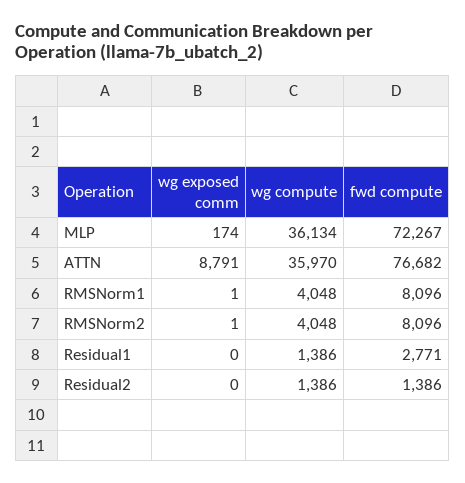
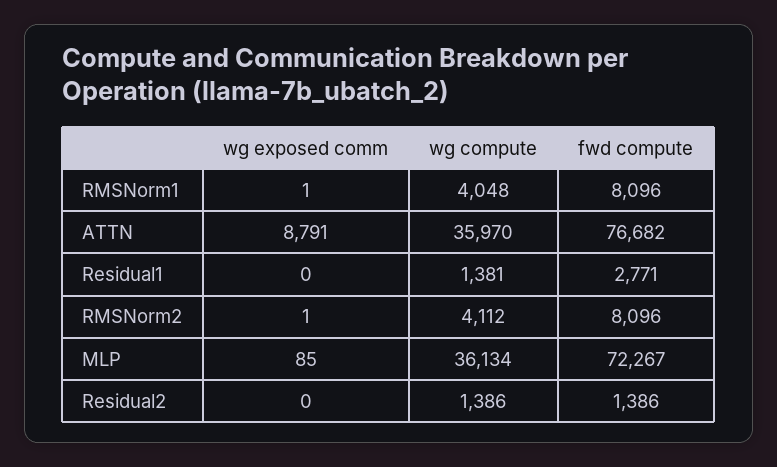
  {
    "wg exposed comm": {
-     "MLP": 174,
+     "MLP": 85,
      "ATTN": 8791,
      "RMSNorm1": 1,
      "RMSNorm2": 1,
      "Residual1": 0,
      "Residual2": 0
    },
    "wg compute": {
      "MLP": 36134,
      "ATTN": 35970,
      "RMSNorm1": 4048,
-     "RMSNorm2": 4048,
+     "RMSNorm2": 4112,
-     "Residual1": 1386,
+     "Residual1": 1381,
      "Residual2": 1386
    },
    "fwd compute": {
      "MLP": 72267,
      "ATTN": 76682,
      "RMSNorm1": 8096,
      "RMSNorm2": 8096,
      "Residual1": 2771,
      "Residual2": 1386
    }
  }

